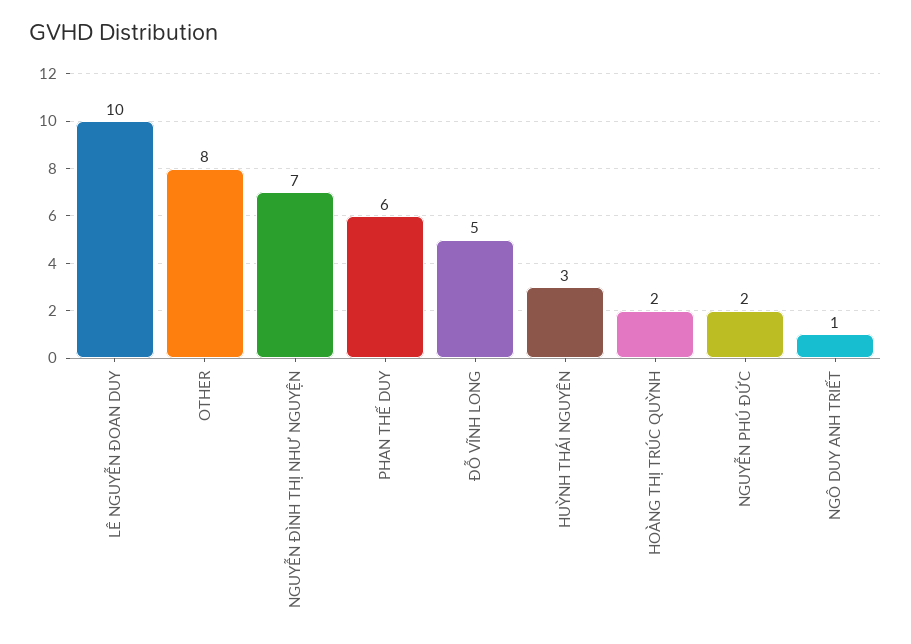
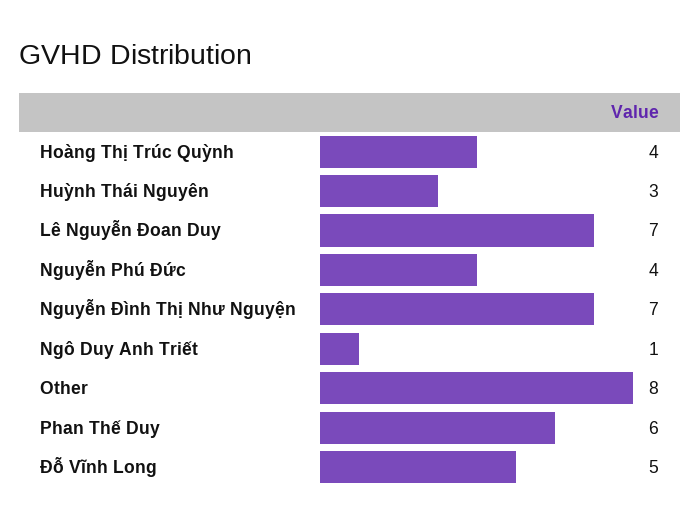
  {
-   "LÊ NGUYỄN ĐOAN DUY": 10,
+   "LÊ NGUYỄN ĐOAN DUY": 7,
    "OTHER": 8,
    "NGUYỄN ĐÌNH THỊ NHƯ NGUYỆN": 7,
    "PHAN THẾ DUY": 6,
    "ĐỖ VĨNH LONG": 5,
    "HUỲNH THÁI NGUYÊN": 3,
-   "HOÀNG THỊ TRÚC QUỲNH": 2,
+   "HOÀNG THỊ TRÚC QUỲNH": 4,
-   "NGUYỄN PHÚ ĐỨC": 2,
+   "NGUYỄN PHÚ ĐỨC": 4,
    "NGÔ DUY ANH TRIẾT": 1
  }

